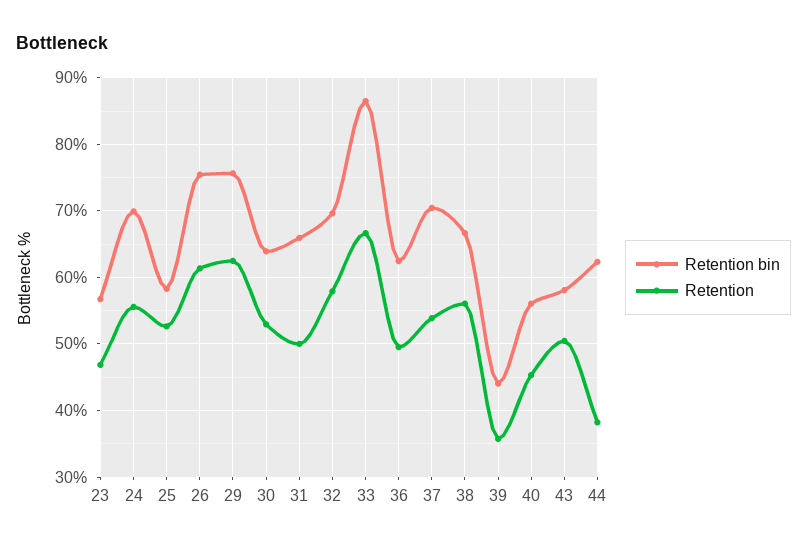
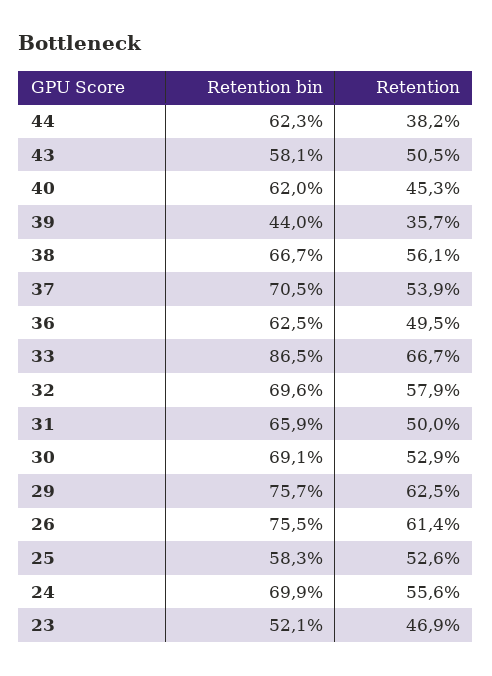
  {
    "Retention bin": {
-     "23": 57,
+     "23": 52.1,
      "24": 69.9,
      "25": 58.3,
      "26": 75.5,
      "29": 75.7,
-     "30": 64,
+     "30": 69.1,
      "31": 65.9,
      "32": 69.6,
      "33": 86.5,
      "36": 62.5,
      "37": 70.5,
      "38": 66.7,
      "39": 44,
-     "40": 56,
+     "40": 62,
      "43": 58.1,
      "44": 62.3
    },
    "Retention": {
      "23": 46.9,
      "24": 55.6,
      "25": 52.6,
      "26": 61.4,
      "29": 62.5,
      "30": 52.9,
      "31": 50,
      "32": 57.9,
      "33": 66.7,
      "36": 49.5,
      "37": 53.9,
      "38": 56.1,
      "39": 35.7,
      "40": 45.3,
      "43": 50.5,
      "44": 38.2
    }
  }

